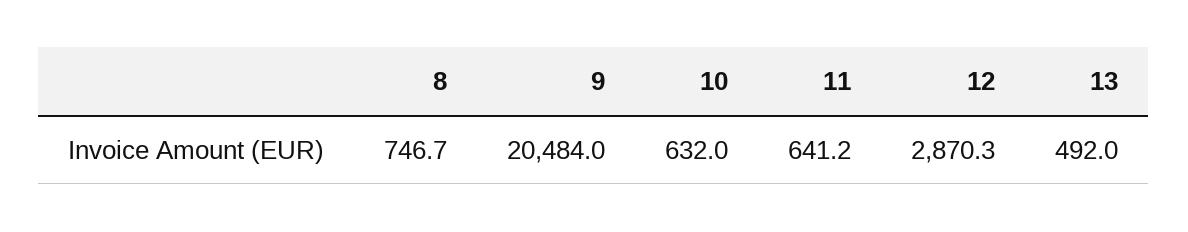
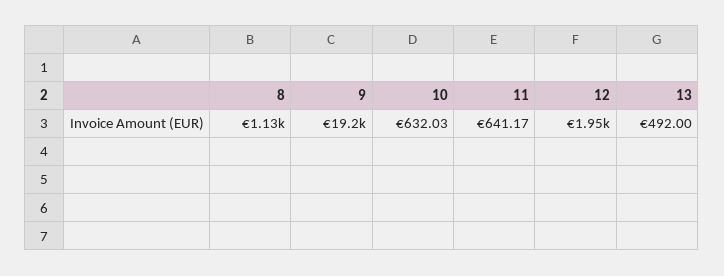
  {
-   "8": 746.7,
+   "8": 1130,
-   "9": 20484,
+   "9": 19200,
    "10": 632.03,
    "11": 641.17,
-   "12": 2870.3,
+   "12": 1950,
    "13": 492
  }

